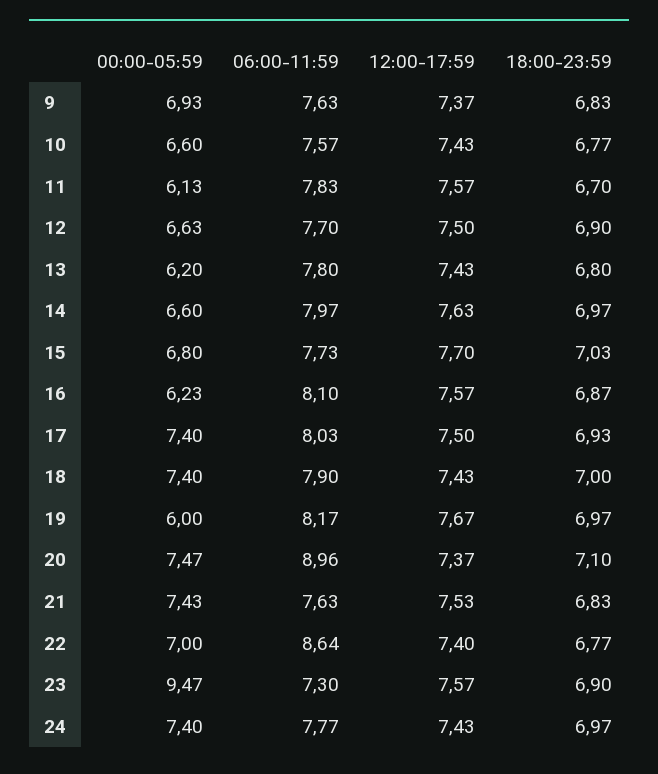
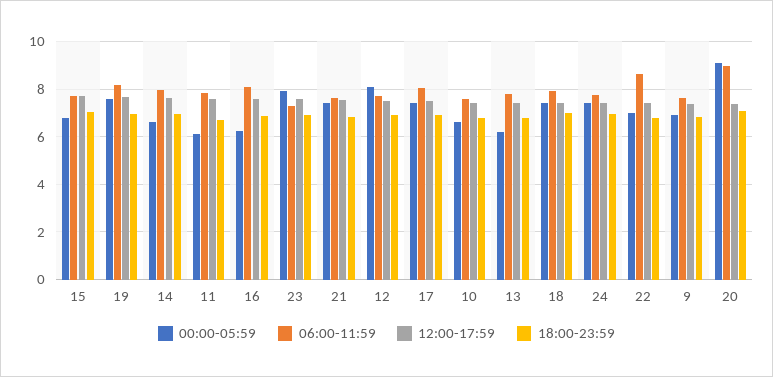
  {
    "00:00-05:59": {
      "9": 6.93,
      "10": 6.6,
      "11": 6.13,
-     "12": 6.63,
+     "12": 8,
      "13": 6.2,
      "14": 6.6,
      "15": 6.8,
      "16": 6.23,
      "17": 7.4,
      "18": 7.4,
-     "19": 6,
+     "19": 7.5,
-     "20": 7.47,
+     "20": 9,
      "21": 7.43,
      "22": 7,
-     "23": 9.47,
+     "23": 8,
      "24": 7.4
    },
    "06:00-11:59": {
      "9": 7.63,
      "10": 7.57,
      "11": 7.83,
      "12": 7.7,
      "13": 7.8,
      "14": 7.97,
      "15": 7.73,
      "16": 8.1,
      "17": 8.03,
      "18": 7.9,
      "19": 8.17,
      "20": 8.96,
      "21": 7.63,
      "22": 8.64,
      "23": 7.3,
      "24": 7.77
    },
    "12:00-17:59": {
      "9": 7.37,
      "10": 7.43,
      "11": 7.57,
      "12": 7.5,
      "13": 7.43,
      "14": 7.63,
      "15": 7.7,
      "16": 7.57,
      "17": 7.5,
      "18": 7.43,
      "19": 7.67,
      "20": 7.37,
      "21": 7.53,
      "22": 7.4,
      "23": 7.57,
      "24": 7.43
    },
    "18:00-23:59": {
      "9": 6.83,
      "10": 6.77,
      "11": 6.7,
      "12": 6.9,
      "13": 6.8,
      "14": 6.97,
      "15": 7.03,
      "16": 6.87,
      "17": 6.93,
      "18": 7,
      "19": 6.97,
      "20": 7.1,
      "21": 6.83,
      "22": 6.77,
      "23": 6.9,
      "24": 6.97
    }
  }

